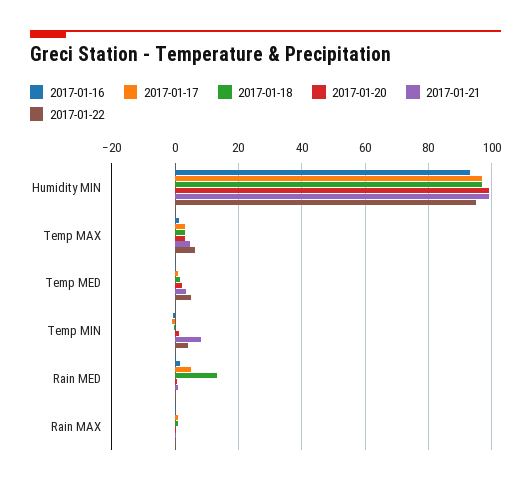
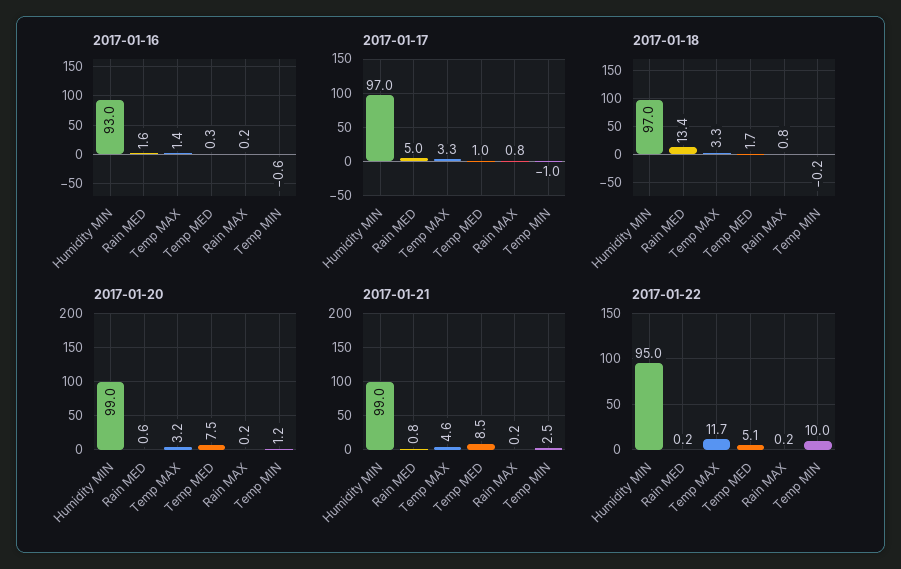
  {
    "2017-01-16": {
      "Humidity MIN": 93,
      "Temp MAX": 1.4,
      "Temp MED": 0.3,
      "Temp MIN": -0.6,
      "Rain MED": 1.6,
      "Rain MAX": 0.2
    },
    "2017-01-17": {
      "Humidity MIN": 97,
      "Temp MAX": 3.3,
      "Temp MED": 1,
      "Temp MIN": -1,
      "Rain MED": 5,
      "Rain MAX": 0.8
    },
    "2017-01-18": {
      "Humidity MIN": 97,
      "Temp MAX": 3.3,
      "Temp MED": 1.7,
      "Temp MIN": -0.2,
      "Rain MED": 13.4,
      "Rain MAX": 0.8
    },
    "2017-01-20": {
      "Humidity MIN": 99,
      "Temp MAX": 3.2,
-     "Temp MED": 2,
+     "Temp MED": 7.5,
      "Temp MIN": 1.2,
      "Rain MED": 0.6,
      "Rain MAX": 0.2
    },
    "2017-01-21": {
      "Humidity MIN": 99,
      "Temp MAX": 4.6,
-     "Temp MED": 4,
+     "Temp MED": 8.5,
-     "Temp MIN": 8,
+     "Temp MIN": 2.5,
      "Rain MED": 0.8,
      "Rain MAX": 0.2
    },
    "2017-01-22": {
      "Humidity MIN": 95,
-     "Temp MAX": 6,
+     "Temp MAX": 11.7,
      "Temp MED": 5.1,
-     "Temp MIN": 4,
+     "Temp MIN": 10,
      "Rain MED": 0.2,
      "Rain MAX": 0.2
    }
  }

